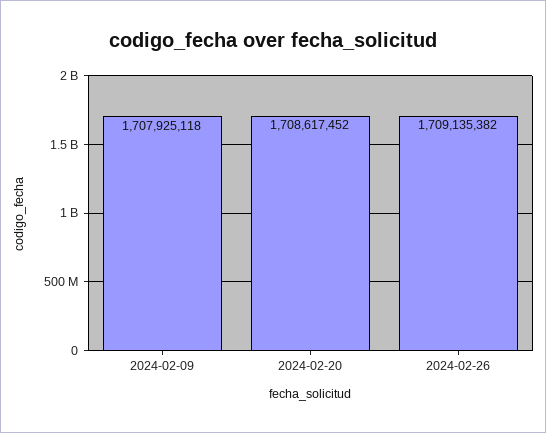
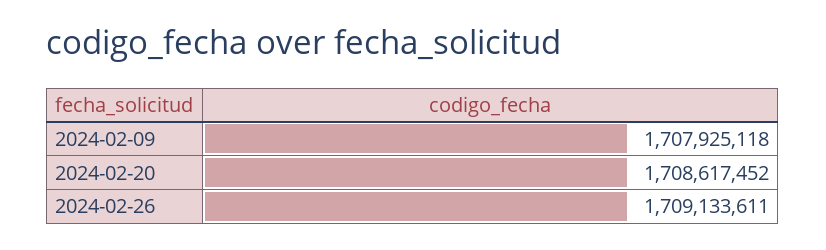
  {
    "2024-02-09": 1707925118,
    "2024-02-20": 1708617452,
-   "2024-02-26": 1709135382
+   "2024-02-26": 1709133611
  }

